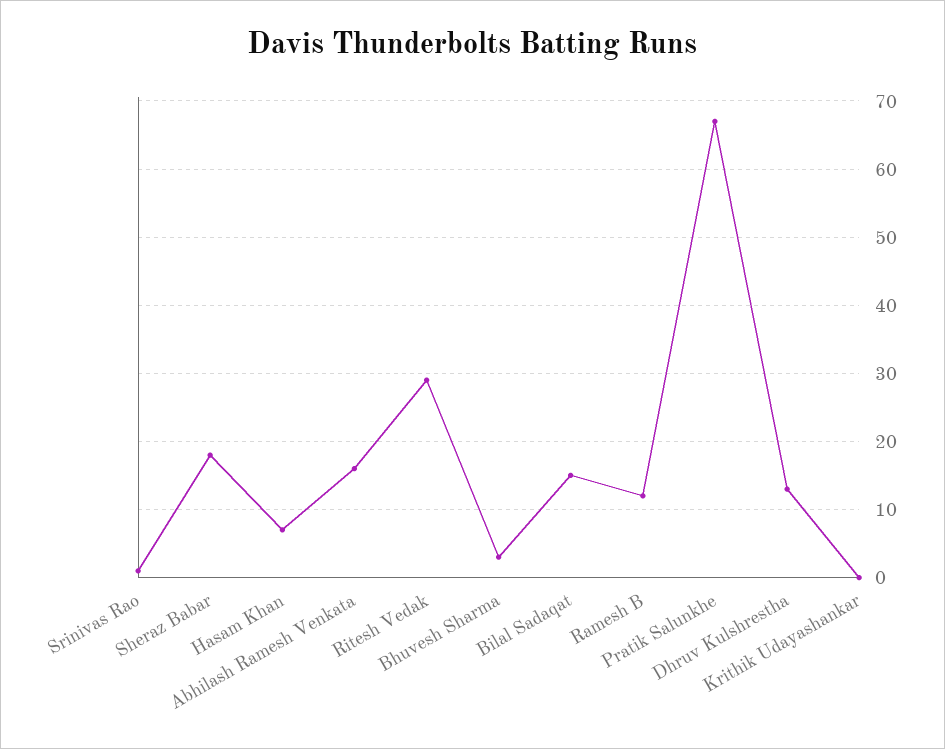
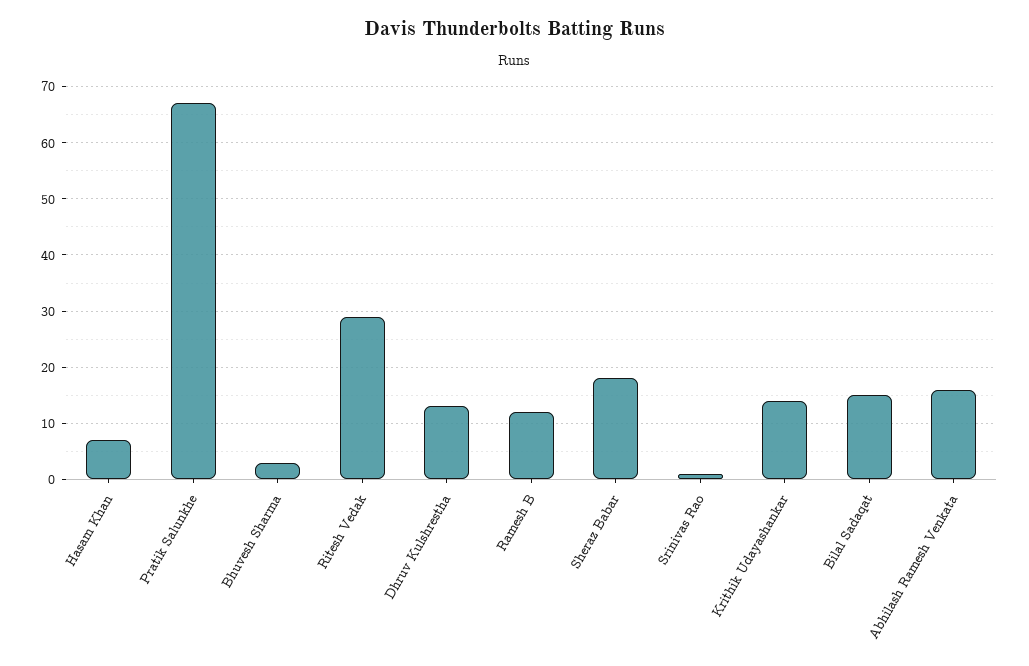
  {
    "Srinivas Rao": 1,
    "Sheraz Babar": 18,
    "Hasam Khan": 7,
    "Abhilash Ramesh Venkata": 16,
    "Ritesh Vedak": 29,
    "Bhuvesh Sharma": 3,
    "Bilal Sadaqat": 15,
    "Ramesh B": 12,
    "Pratik Salunkhe": 67,
    "Dhruv Kulshrestha": 13,
-   "Krithik Udayashankar": 0
+   "Krithik Udayashankar": 15
  }

